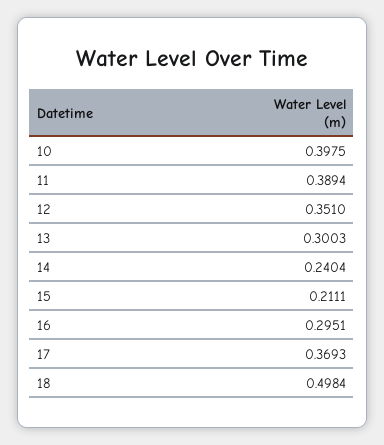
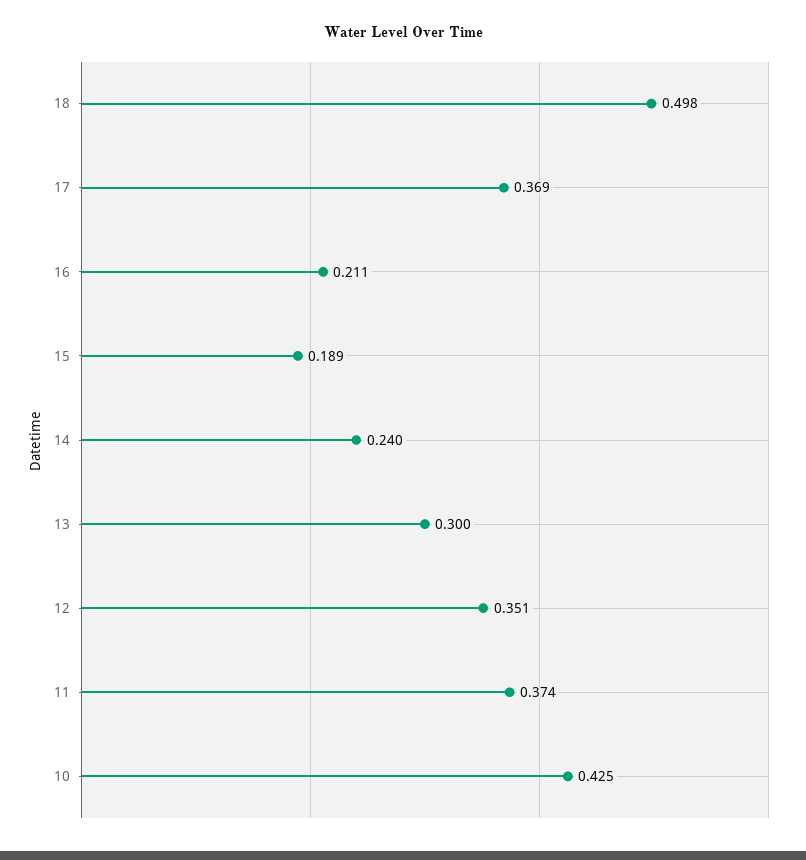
  {
-   "10": 0.3975,
+   "10": 0.425,
-   "11": 0.3894,
+   "11": 0.374,
    "12": 0.351,
    "13": 0.3003,
    "14": 0.2404,
-   "15": 0.2111,
+   "15": 0.189,
-   "16": 0.2951,
+   "16": 0.211,
    "17": 0.3693,
    "18": 0.4984
  }

